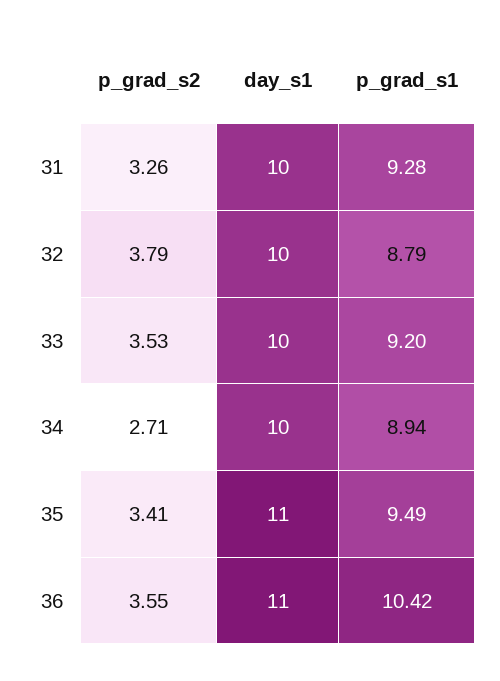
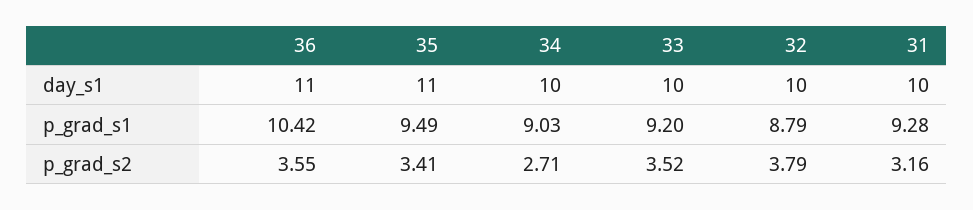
  {
    "p_grad_s2": {
-     "31": 3.26,
+     "31": 3.16,
      "32": 3.79,
-     "33": 3.53,
+     "33": 3.52,
      "34": 2.71,
      "35": 3.41,
      "36": 3.55
    },
    "day_s1": {
      "31": 10,
      "32": 10,
      "33": 10,
      "34": 10,
      "35": 11,
      "36": 11
    },
    "p_grad_s1": {
      "31": 9.28,
      "32": 8.79,
      "33": 9.2,
-     "34": 8.94,
+     "34": 9.03,
      "35": 9.49,
      "36": 10.42
    }
  }

